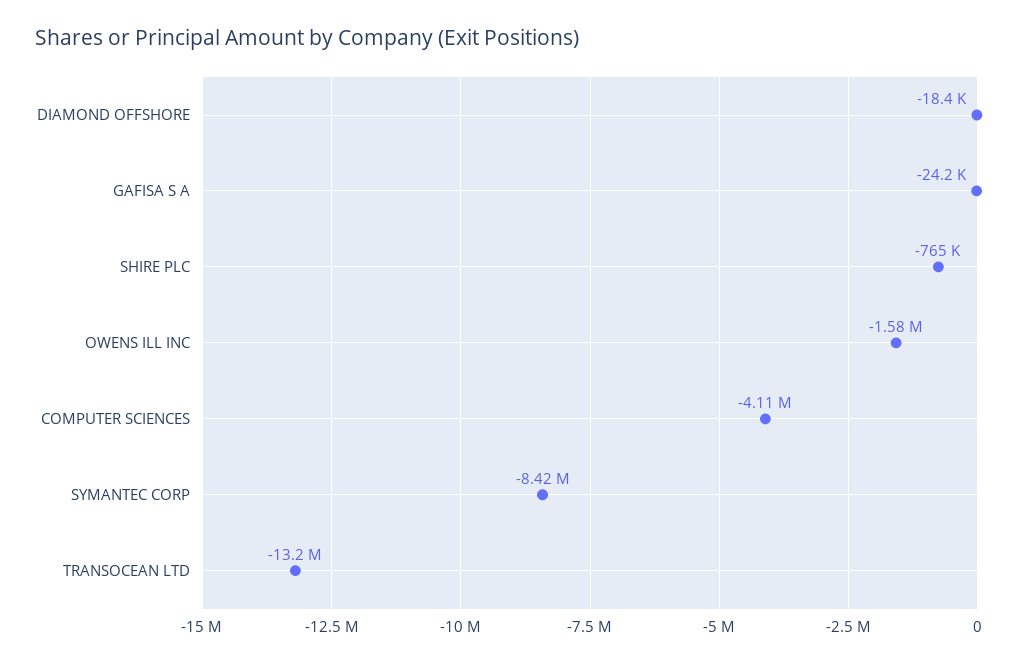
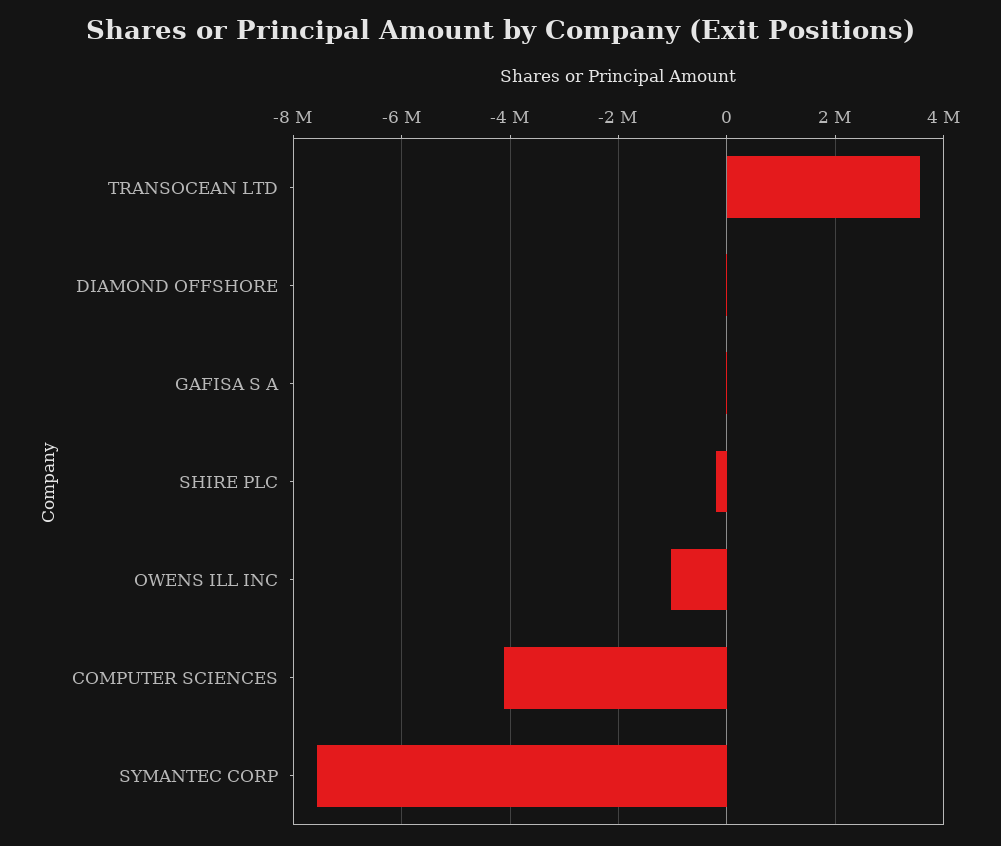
  {
    "DIAMOND OFFSHORE": -18400,
    "GAFISA S A": -24200,
-   "SHIRE PLC": -765000,
+   "SHIRE PLC": -200000,
-   "OWENS ILL INC": -1580000,
+   "OWENS ILL INC": -1000000,
    "COMPUTER SCIENCES": -4110000,
-   "SYMANTEC CORP": -8420000,
+   "SYMANTEC CORP": -7600000,
-   "TRANSOCEAN LTD": -13200000
+   "TRANSOCEAN LTD": 3600000
  }

